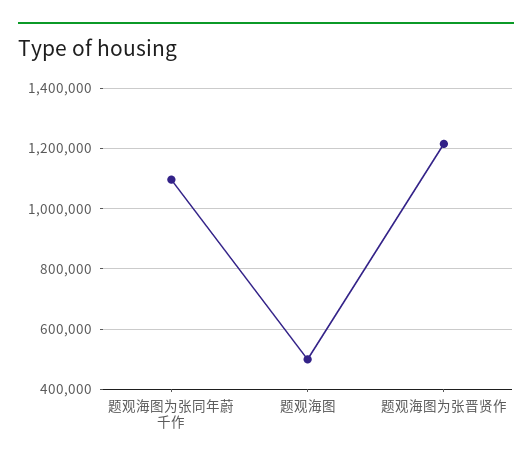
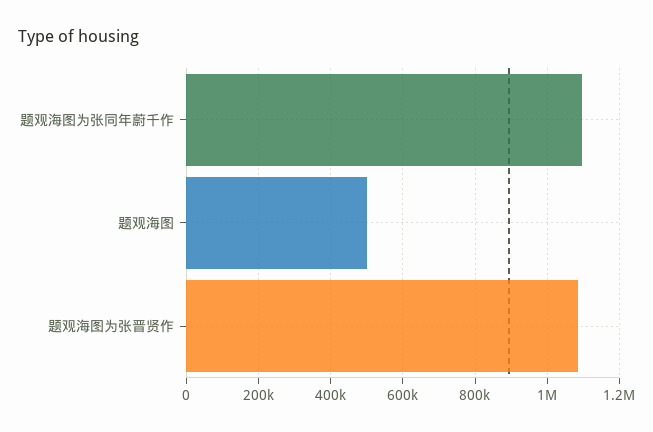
  {
    "题观海图为张同年蔚千作": 1100000,
    "题观海图": 500000,
-   "题观海图为张晋贤作": 1220000
+   "题观海图为张晋贤作": 1080000
  }

